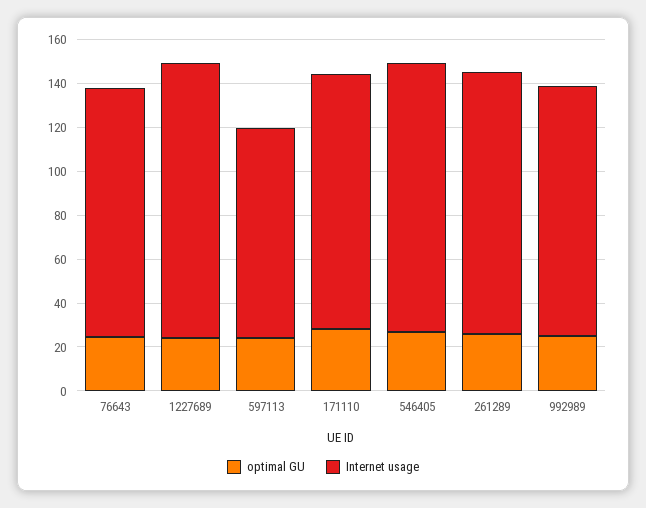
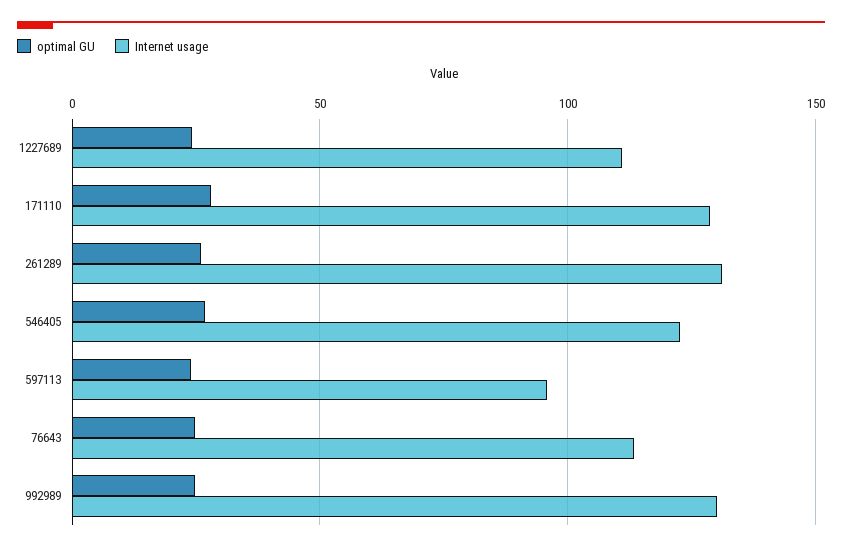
  {
    "optimal GU": {
      "76643": 25,
      "1227689": 25,
      "597113": 25,
      "171110": 30,
      "546405": 25,
      "261289": 25,
      "992989": 25
    },
    "Internet usage": {
      "76643": 115,
-     "1227689": 125,
+     "1227689": 110,
      "597113": 95,
-     "171110": 115,
+     "171110": 130,
      "546405": 125,
-     "261289": 120,
+     "261289": 130,
-     "992989": 115
+     "992989": 130
    }
  }

